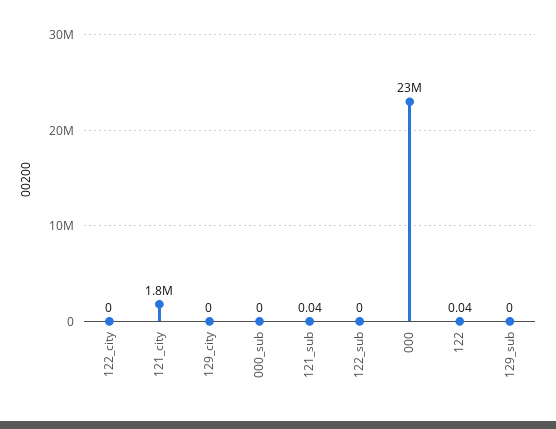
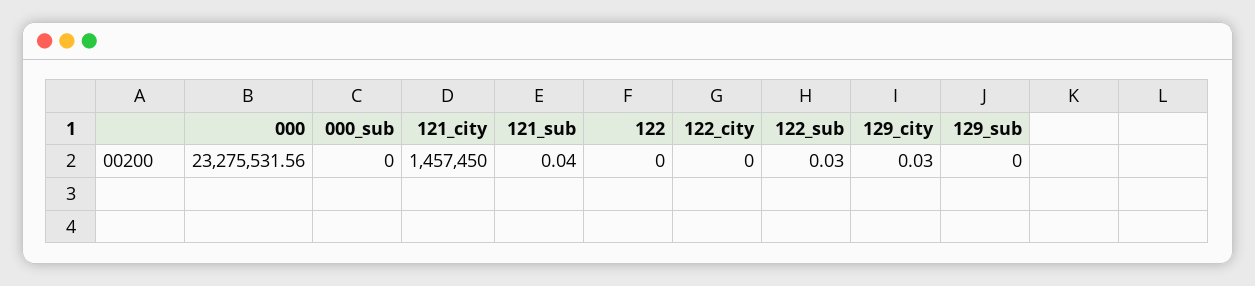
  {
    "122_city": 0,
-   "121_city": 1800000,
+   "121_city": 1457450,
-   "129_city": 0,
+   "129_city": 0.03,
    "000_sub": 0,
    "121_sub": 0.04,
-   "122_sub": 0,
+   "122_sub": 0.03,
    "000": 23275531.56,
-   "122": 0.04,
+   "122": 0,
    "129_sub": 0
  }

